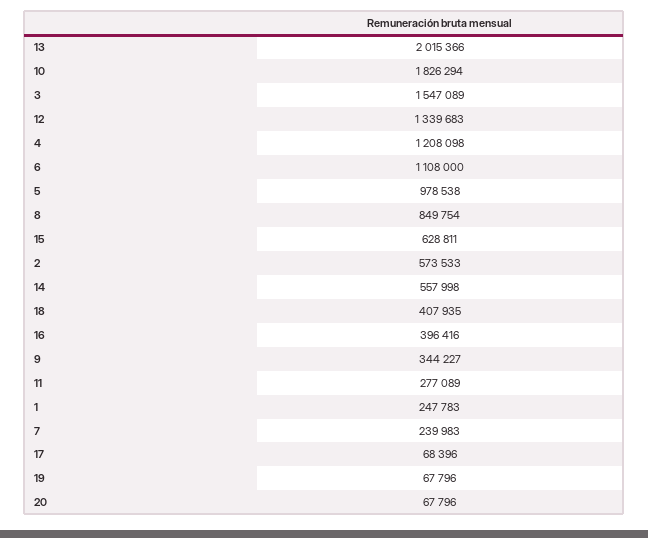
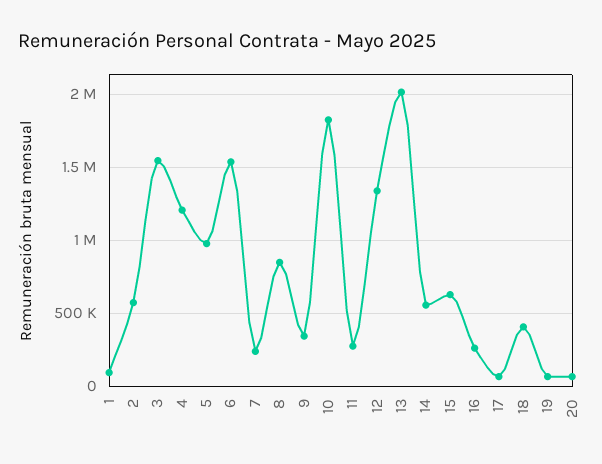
  {
    "13": 2015366,
    "10": 1826294,
    "3": 1547089,
    "12": 1339683,
    "4": 1208098,
-   "6": 1108000,
+   "6": 1550000,
    "5": 978538,
    "8": 849754,
    "15": 628811,
    "2": 573533,
    "14": 557998,
    "18": 407935,
-   "16": 396416,
+   "16": 250000,
    "9": 344227,
    "11": 277089,
-   "1": 247783,
+   "1": 100000,
    "7": 239983,
    "17": 68396,
    "19": 67796,
    "20": 67796
  }

